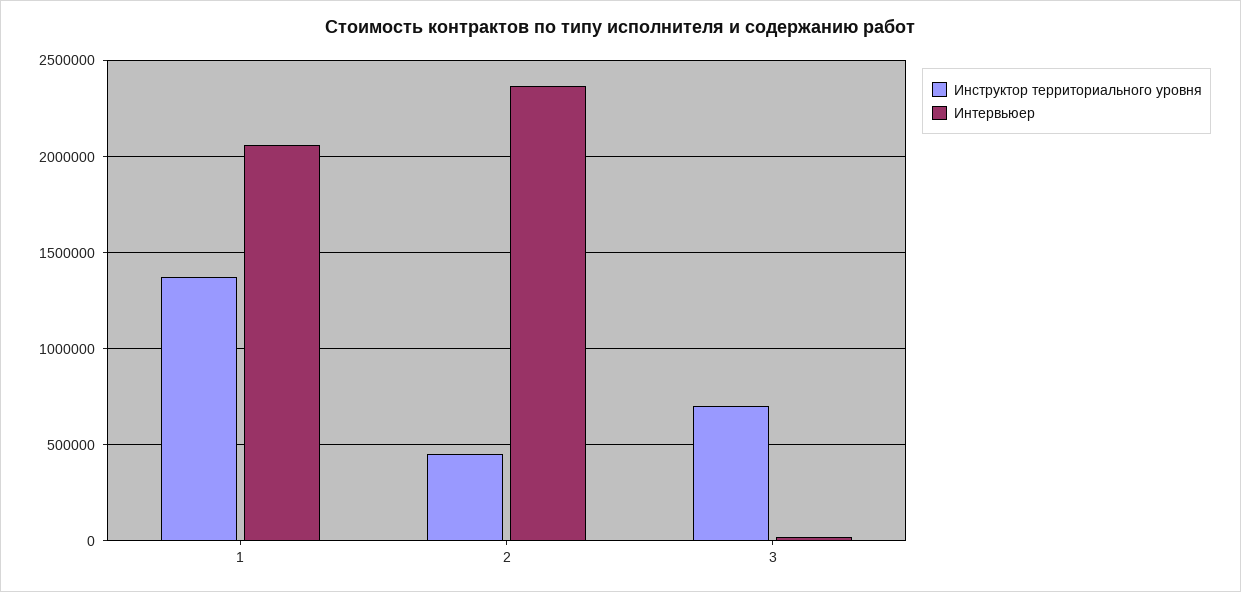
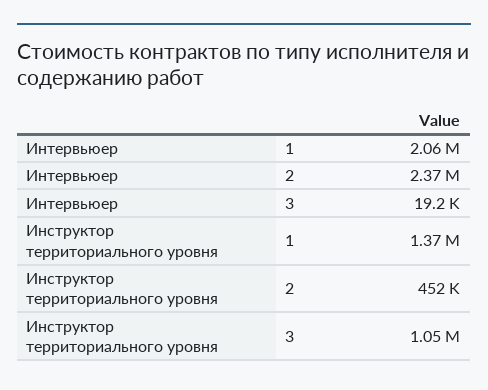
  {
    "Инструктор территориального уровня": {
      "1": 1370000,
      "2": 452000,
-     "3": 700000
+     "3": 1050000
    },
    "Интервьюер": {
      "1": 2060000,
      "2": 2370000,
      "3": 19200
    }
  }

